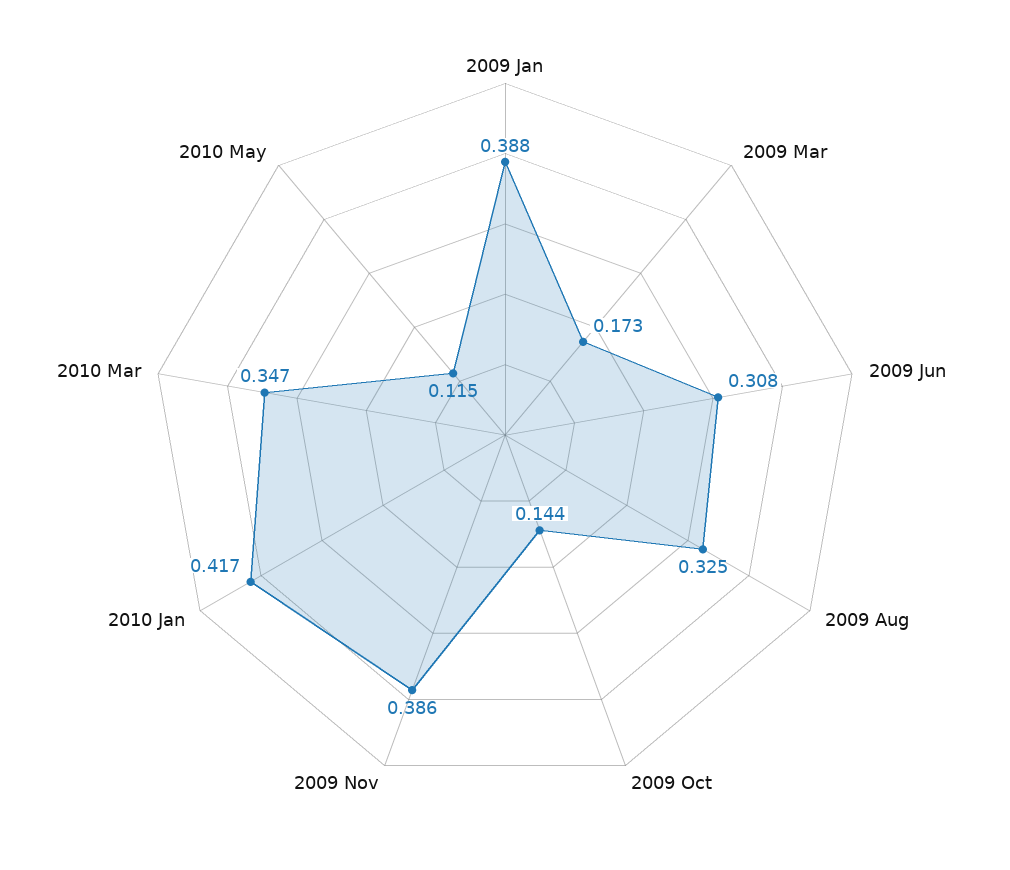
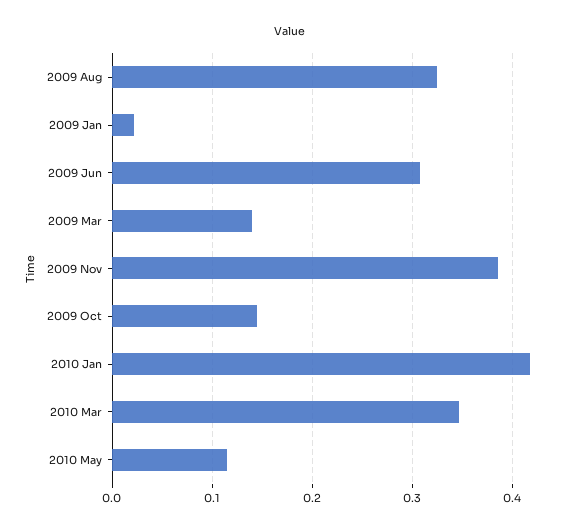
  {
-   "2009 Jan": 0.388,
+   "2009 Jan": 0.02,
-   "2009 Mar": 0.173,
+   "2009 Mar": 0.14,
    "2009 Jun": 0.308,
    "2009 Aug": 0.325,
    "2009 Oct": 0.144,
    "2009 Nov": 0.386,
    "2010 Jan": 0.417,
    "2010 Mar": 0.347,
    "2010 May": 0.115
  }

